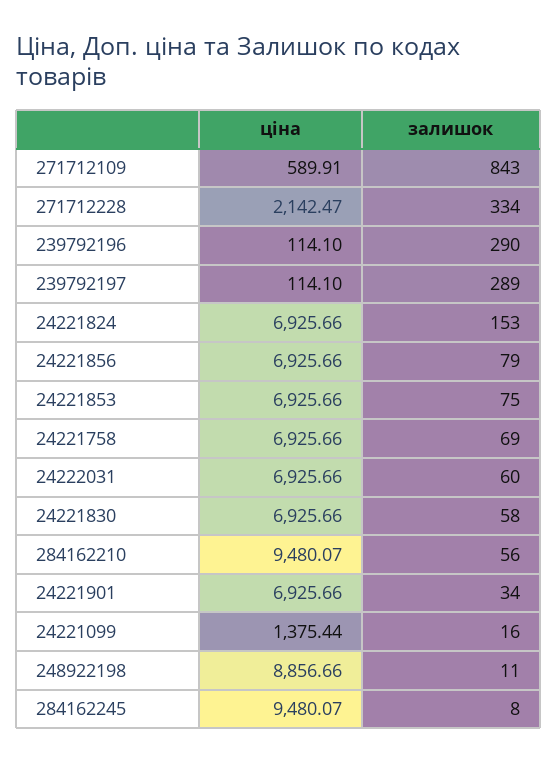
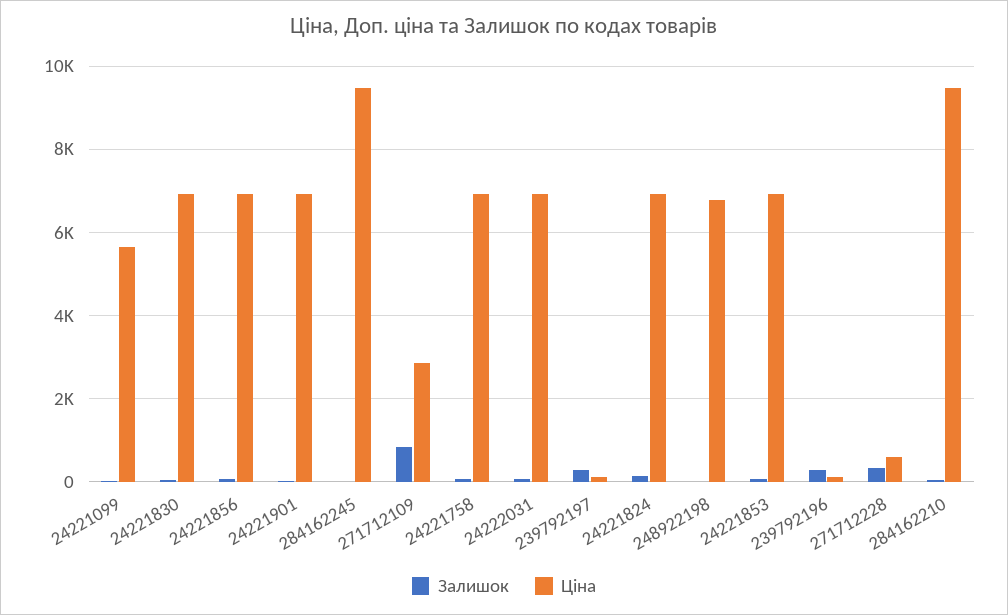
  {
    "ціна": {
-     "271712109": 589.91,
+     "271712109": 2800,
-     "271712228": 2142.47,
+     "271712228": 600,
      "239792196": 114.1,
      "239792197": 114.1,
      "24221824": 6925.66,
      "24221856": 6925.66,
      "24221853": 6925.66,
      "24221758": 6925.66,
      "24222031": 6925.66,
      "24221830": 6925.66,
      "284162210": 9480.07,
      "24221901": 6925.66,
-     "24221099": 1375.44,
+     "24221099": 5600,
-     "248922198": 8856.66,
+     "248922198": 6800,
      "284162245": 9480.07
    },
    "залишок": {
      "271712109": 843,
      "271712228": 334,
      "239792196": 290,
      "239792197": 289,
      "24221824": 153,
      "24221856": 79,
      "24221853": 75,
      "24221758": 69,
      "24222031": 60,
      "24221830": 58,
      "284162210": 56,
      "24221901": 34,
      "24221099": 16,
      "248922198": 11,
      "284162245": 8
    }
  }

